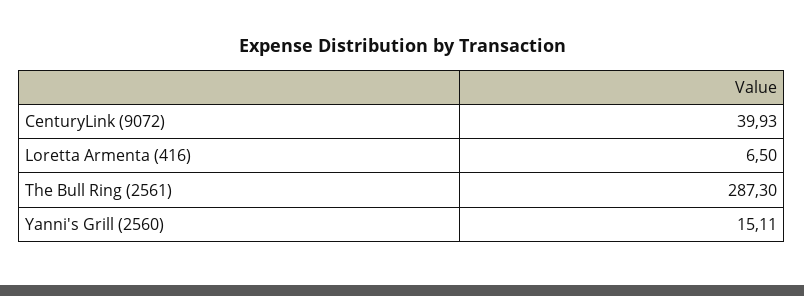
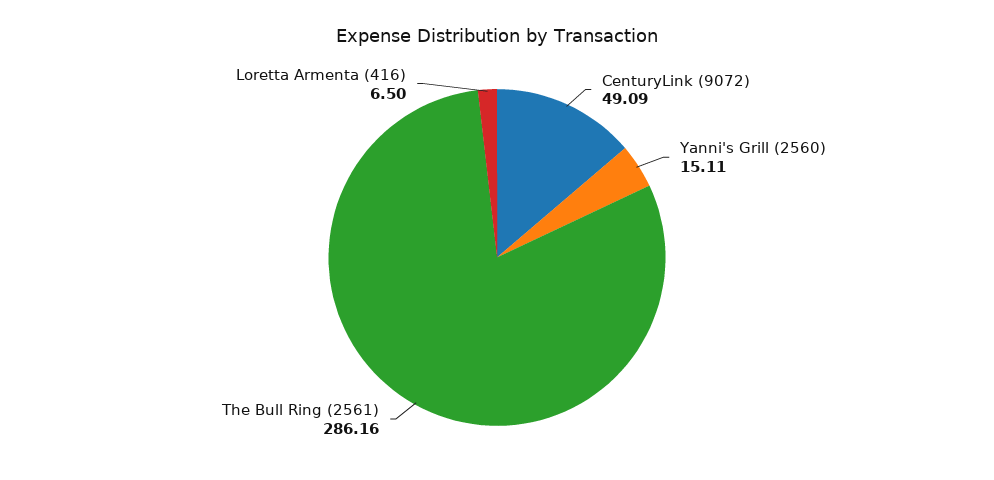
  {
-   "CenturyLink (9072)": 39.93,
+   "CenturyLink (9072)": 49.09,
    "Loretta Armenta (416)": 6.5,
-   "The Bull Ring (2561)": 287.3,
+   "The Bull Ring (2561)": 286.16,
    "Yanni's Grill (2560)": 15.11
  }

